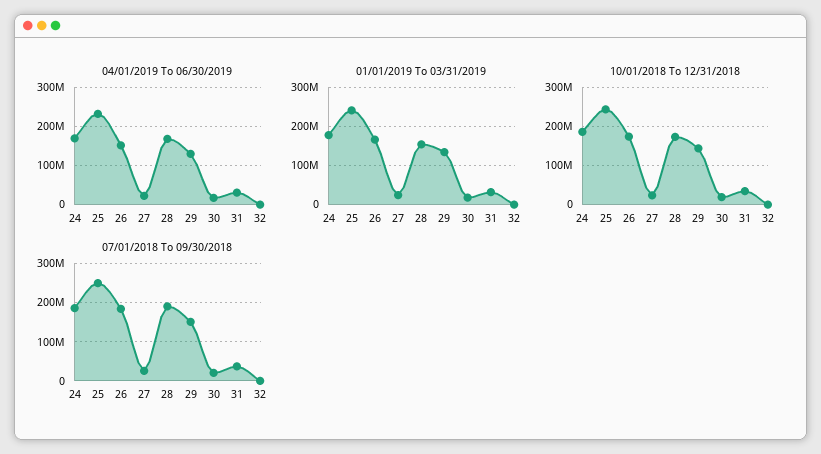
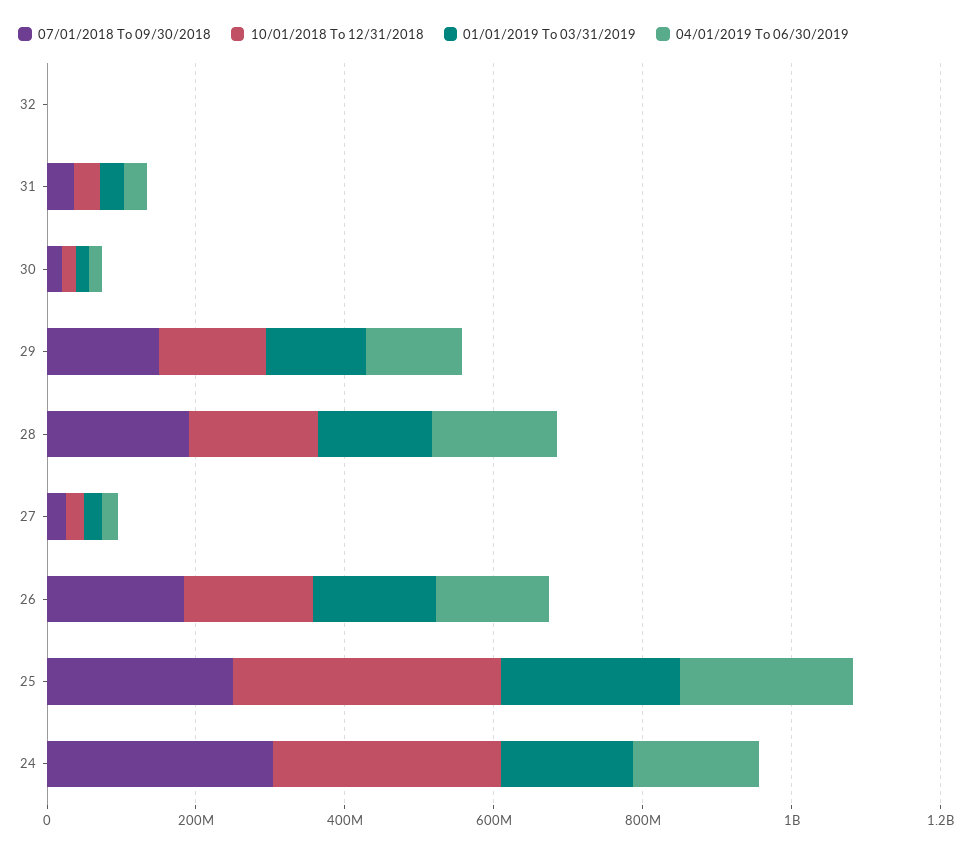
  {
    "04/01/2019 To 06/30/2019": {
      "24": 160000000,
      "25": 240000000,
      "26": 160000000,
      "27": 20000000,
      "28": 160000000,
      "29": 120000000,
      "30": 20000000,
      "31": 40000000,
      "32": 0
    },
    "01/01/2019 To 03/31/2019": {
      "24": 180000000,
      "25": 240000000,
      "26": 160000000,
      "27": 20000000,
      "28": 160000000,
      "29": 140000000,
      "30": 20000000,
      "31": 40000000,
      "32": 0
    },
    "10/01/2018 To 12/31/2018": {
-     "24": 180000000,
+     "24": 300000000,
-     "25": 240000000,
+     "25": 350000000,
      "26": 180000000,
      "27": 20000000,
      "28": 180000000,
      "29": 140000000,
      "30": 20000000,
      "31": 40000000,
      "32": 0
    },
    "07/01/2018 To 09/30/2018": {
-     "24": 180000000,
+     "24": 300000000,
      "25": 240000000,
      "26": 180000000,
      "27": 20000000,
      "28": 200000000,
      "29": 160000000,
      "30": 20000000,
      "31": 40000000,
      "32": 0
    }
  }

